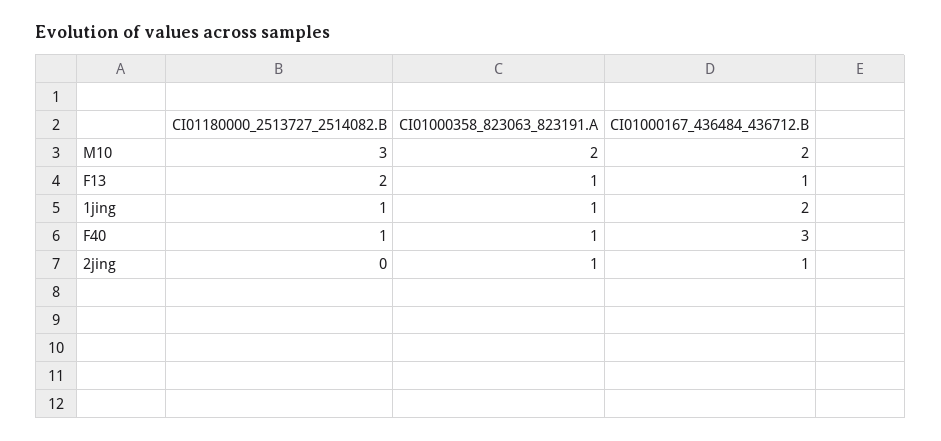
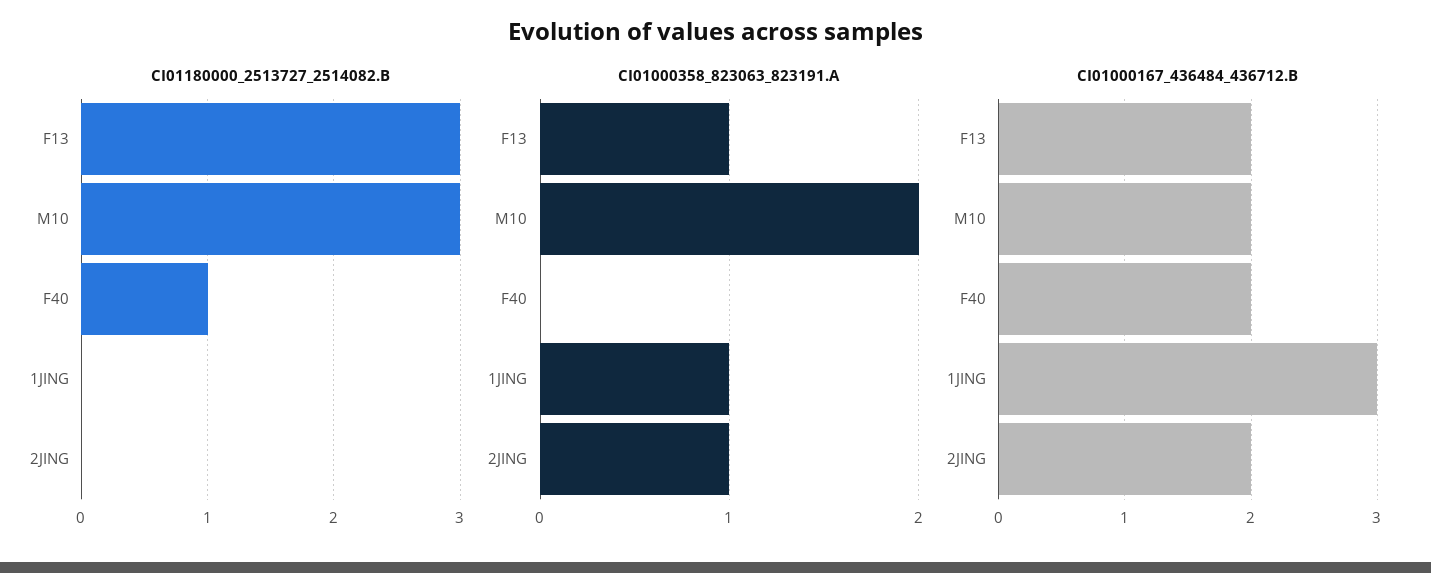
  {
    "CI01180000_2513727_2514082.B": {
      "M10": 3,
-     "F13": 2,
+     "F13": 3,
-     "1jing": 1,
+     "1jing": 0,
      "F40": 1,
      "2jing": 0
    },
    "CI01000358_823063_823191.A": {
      "M10": 2,
      "F13": 1,
      "1jing": 1,
-     "F40": 1,
+     "F40": 0,
      "2jing": 1
    },
    "CI01000167_436484_436712.B": {
      "M10": 2,
-     "F13": 1,
+     "F13": 2,
-     "1jing": 2,
+     "1jing": 3,
-     "F40": 3,
+     "F40": 2,
-     "2jing": 1
+     "2jing": 2
    }
  }

